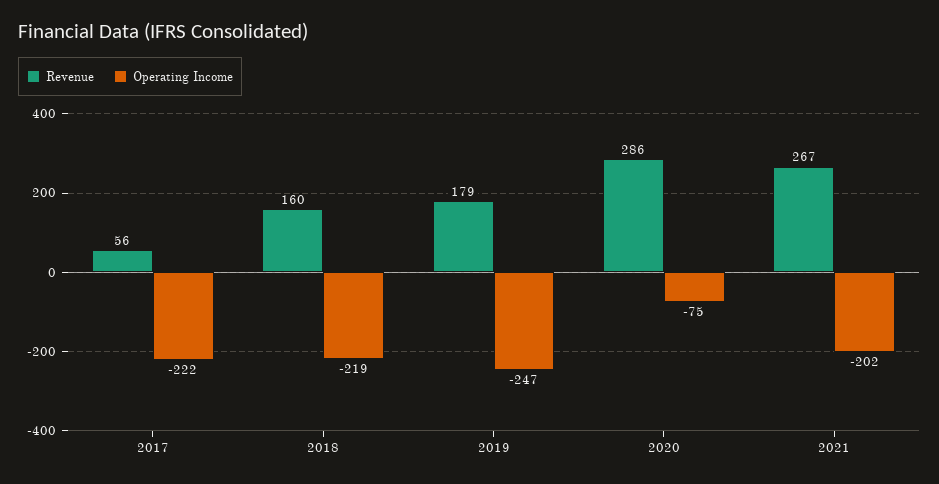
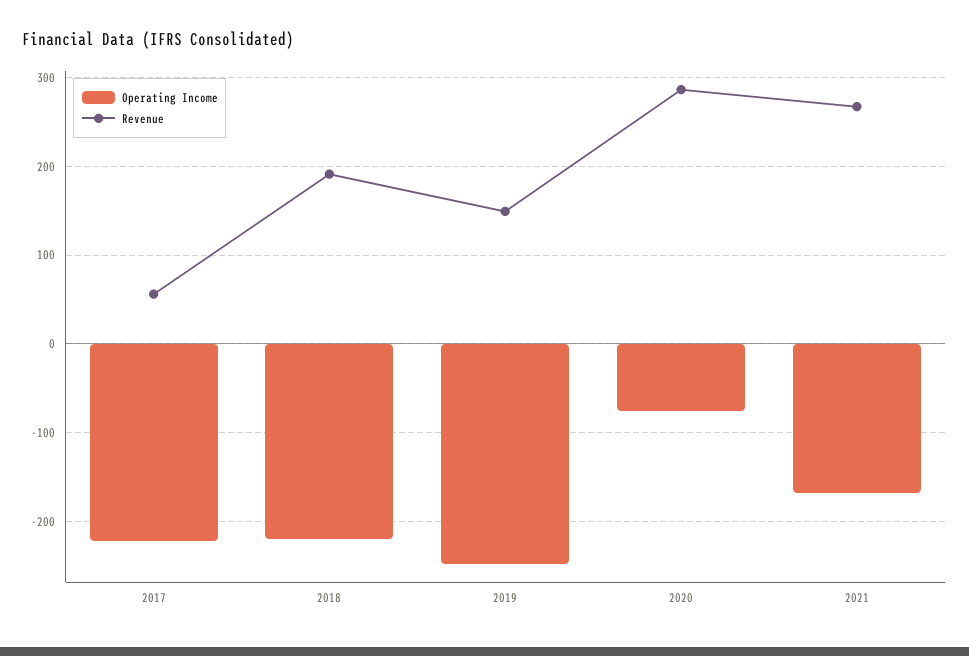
  {
    "Revenue": {
      "2017": 56,
-     "2018": 160,
+     "2018": 190,
-     "2019": 179,
+     "2019": 150,
      "2020": 286,
      "2021": 267
    },
    "Operating Income": {
      "2017": -222,
      "2018": -219,
      "2019": -247,
      "2020": -75,
-     "2021": -202
+     "2021": -170
    }
  }

